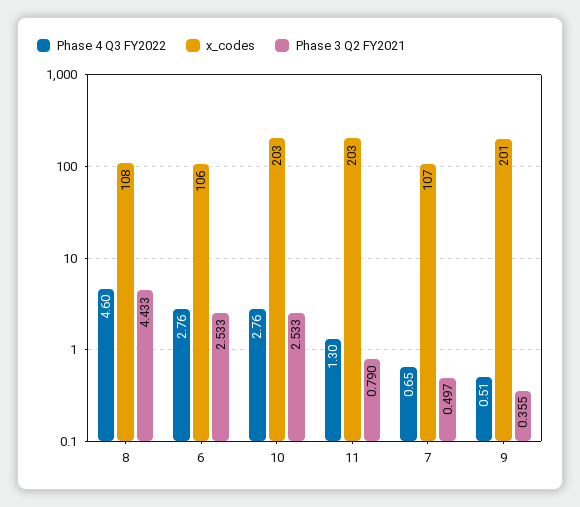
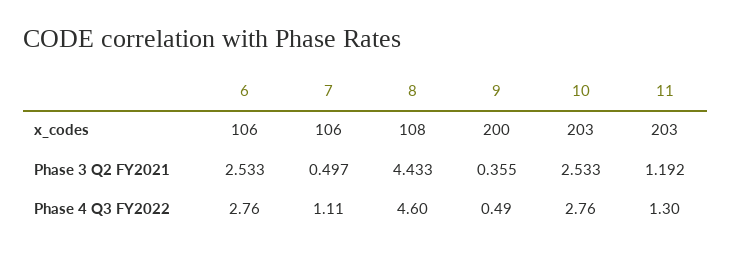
  {
    "Phase 4 Q3 FY2022": {
      "8": 4.6,
      "6": 2.76,
      "10": 2.76,
      "11": 1.3,
-     "7": 0.65,
+     "7": 1.11,
-     "9": 0.51
+     "9": 0.49
    },
    "x_codes": {
      "8": 108,
      "6": 106,
      "10": 203,
      "11": 203,
-     "7": 107,
+     "7": 106,
-     "9": 201
+     "9": 200
    },
    "Phase 3 Q2 FY2021": {
      "8": 4.433,
      "6": 2.533,
      "10": 2.533,
-     "11": 0.79,
+     "11": 1.192,
      "7": 0.497,
      "9": 0.355
    }
  }

